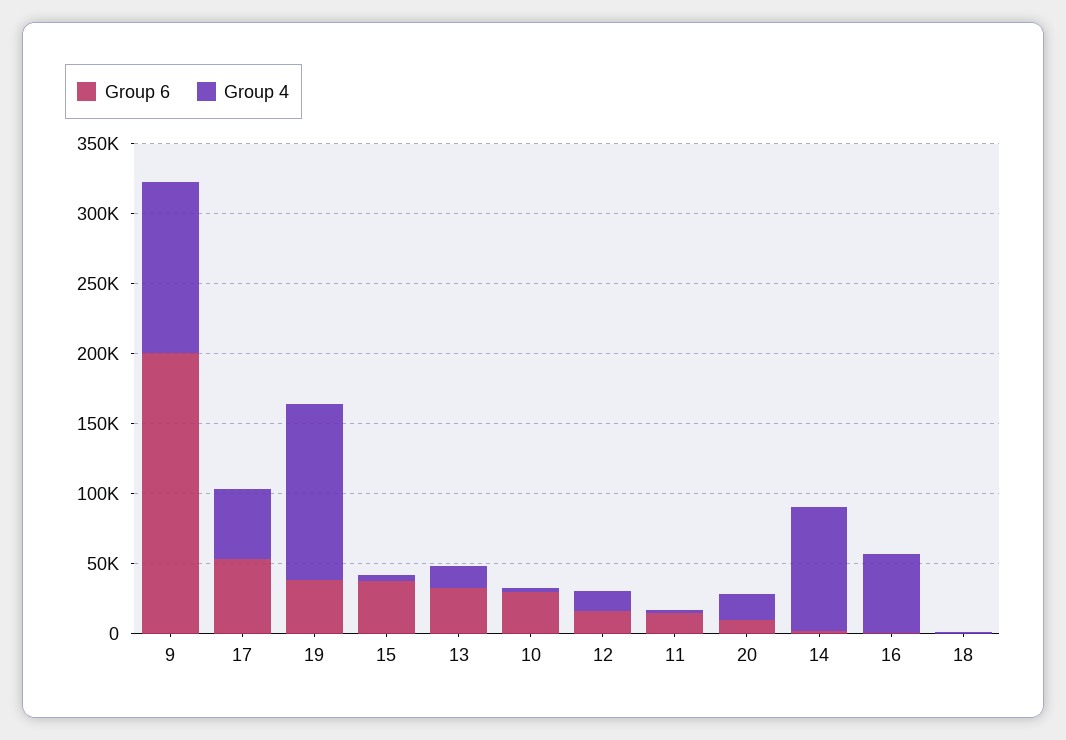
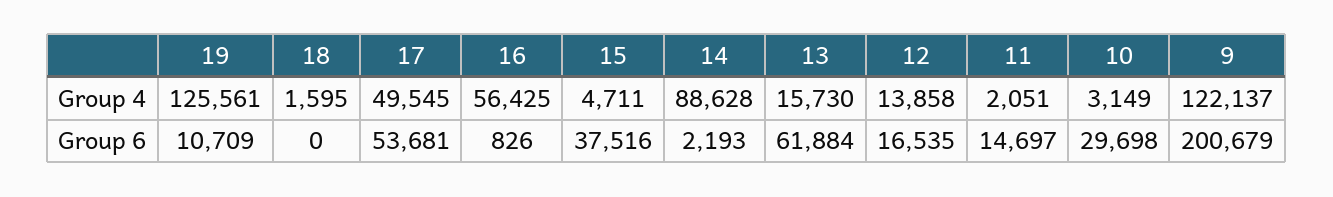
  {
    "Group 6": {
      "9": 200679,
      "17": 53681,
-     "19": 40000,
+     "19": 10709,
      "15": 37516,
-     "13": 30000,
+     "13": 61884,
      "10": 29698,
      "12": 16535,
      "11": 14697,
-     "20": 10000,
      "14": 2193,
      "16": 826,
      "18": 0
    },
    "Group 4": {
      "9": 122137,
      "17": 49545,
      "19": 125561,
      "15": 4711,
      "13": 15730,
      "10": 3149,
      "12": 13858,
      "11": 2051,
-     "20": 20000,
      "14": 88628,
      "16": 56425,
      "18": 1595
    }
  }

